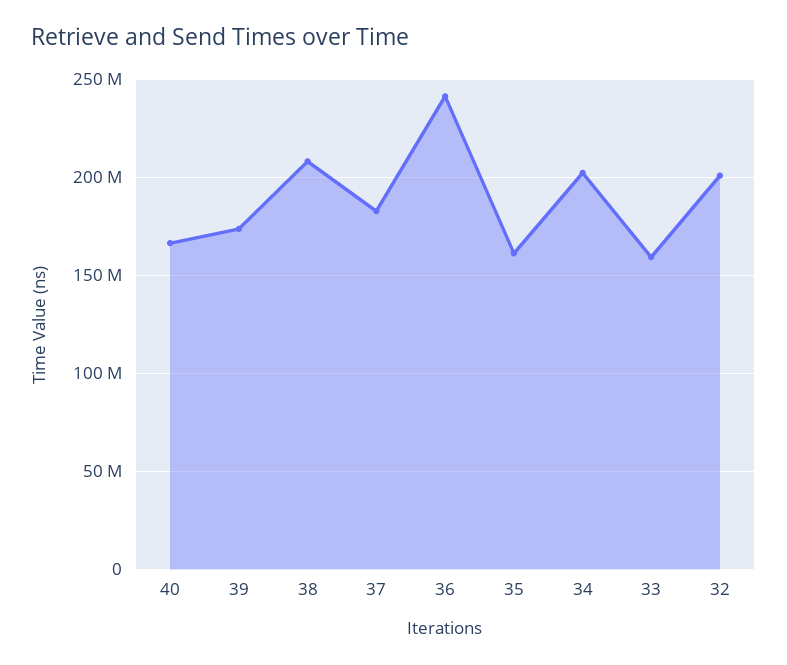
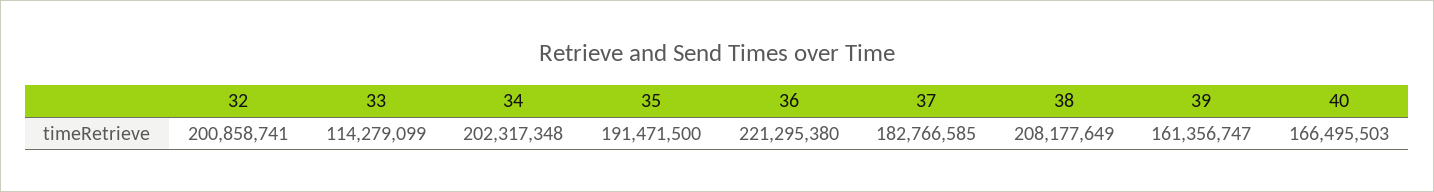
  {
    "40": 166495503,
-   "39": 175000000,
+   "39": 161356747,
    "38": 208177649,
    "37": 182766585,
-   "36": 240000000,
+   "36": 221295380,
-   "35": 160000000,
+   "35": 191471500,
    "34": 202317348,
-   "33": 160000000,
+   "33": 114279099,
    "32": 200858741
  }

